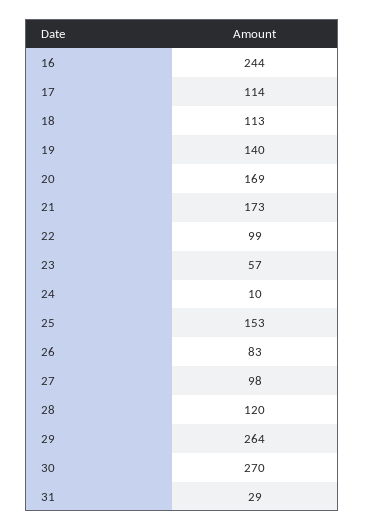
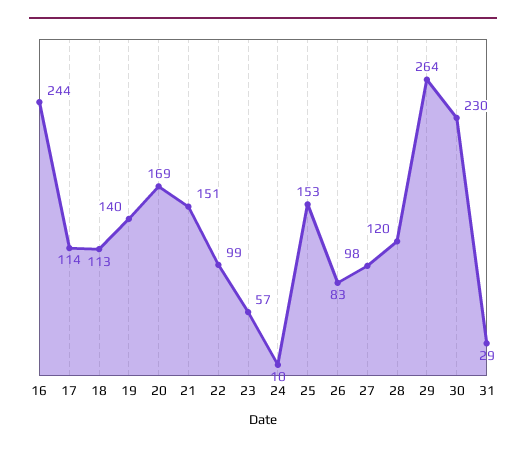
  {
    "16": 244,
    "17": 114,
    "18": 113,
    "19": 140,
    "20": 169,
-   "21": 173,
+   "21": 151,
    "22": 99,
    "23": 57,
    "24": 10,
    "25": 153,
    "26": 83,
    "27": 98,
    "28": 120,
    "29": 264,
-   "30": 270,
+   "30": 230,
    "31": 29
  }

